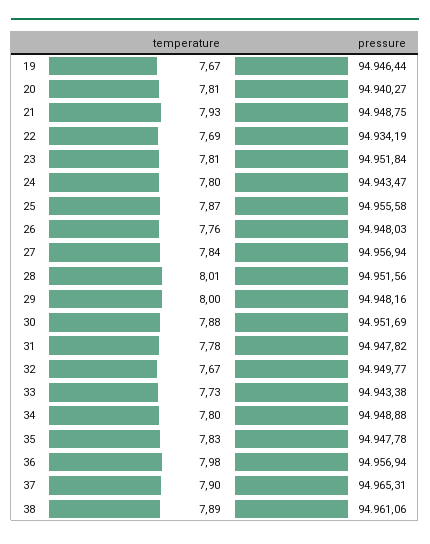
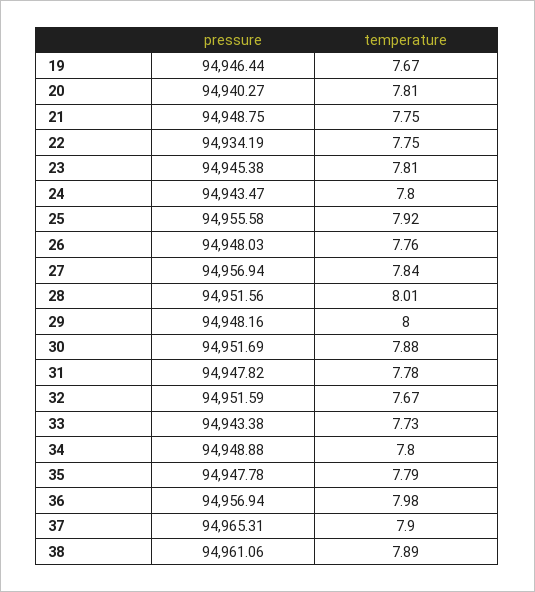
  {
    "temperature": {
      "19": 7.67,
      "20": 7.81,
-     "21": 7.93,
+     "21": 7.75,
-     "22": 7.69,
+     "22": 7.75,
      "23": 7.81,
      "24": 7.8,
-     "25": 7.87,
+     "25": 7.92,
      "26": 7.76,
      "27": 7.84,
      "28": 8.01,
      "29": 8,
      "30": 7.88,
      "31": 7.78,
      "32": 7.67,
      "33": 7.73,
      "34": 7.8,
-     "35": 7.83,
+     "35": 7.79,
      "36": 7.98,
      "37": 7.9,
      "38": 7.89
    },
    "pressure": {
      "19": 94946.44,
      "20": 94940.27,
      "21": 94948.75,
      "22": 94934.19,
-     "23": 94951.84,
+     "23": 94945.38,
      "24": 94943.47,
      "25": 94955.58,
      "26": 94948.03,
      "27": 94956.94,
      "28": 94951.56,
      "29": 94948.16,
      "30": 94951.69,
      "31": 94947.82,
-     "32": 94949.77,
+     "32": 94951.59,
      "33": 94943.38,
      "34": 94948.88,
      "35": 94947.78,
      "36": 94956.94,
      "37": 94965.31,
      "38": 94961.06
    }
  }

